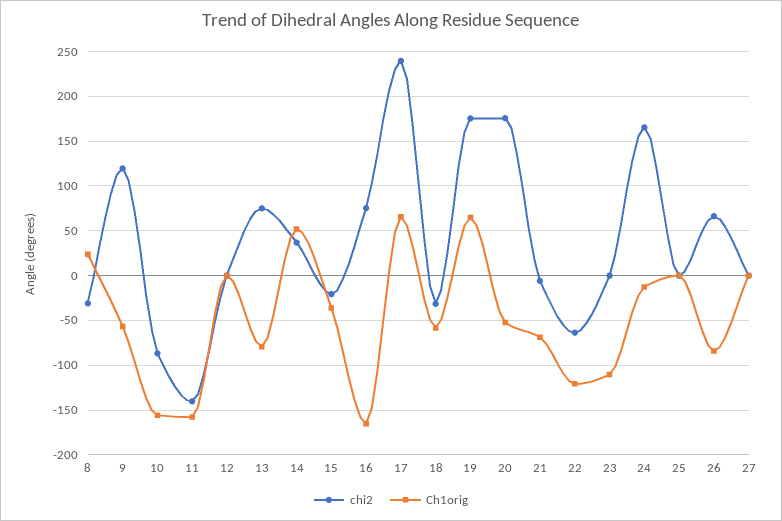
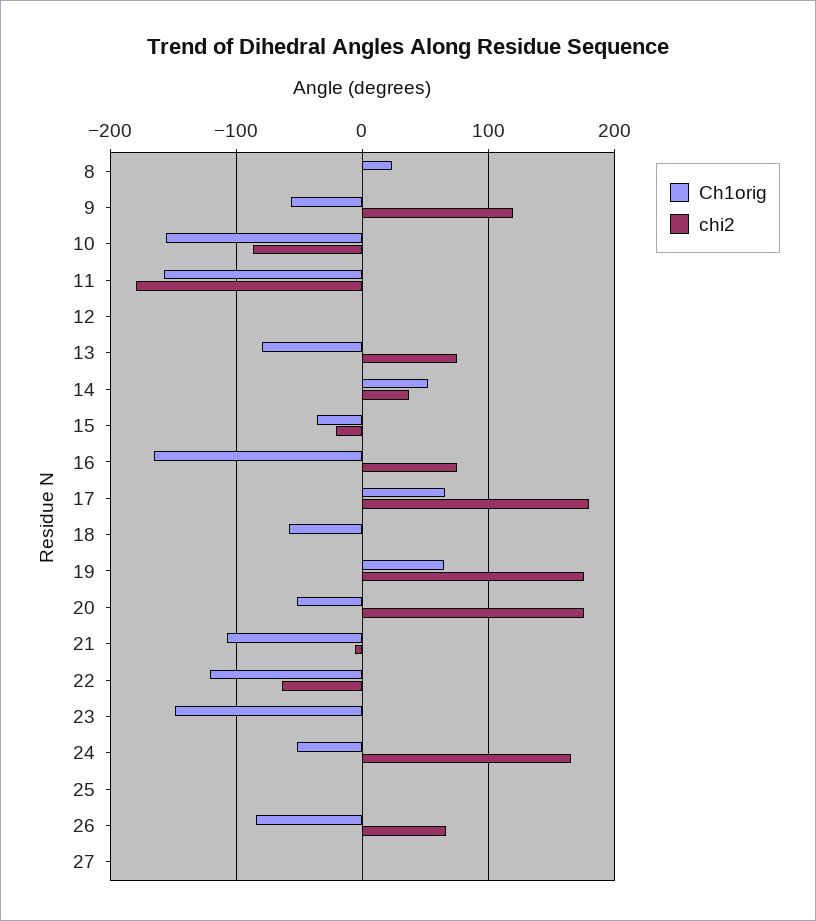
  {
    "chi2": {
-     "8": -30,
+     "8": 0,
      "9": 120,
      "10": -90,
-     "11": -140,
+     "11": -180,
      "12": 0,
      "13": 70,
      "14": 40,
      "15": -20,
      "16": 80,
-     "17": 240,
+     "17": 180,
-     "18": -30,
+     "18": 0,
      "19": 180,
      "20": 180,
      "21": -10,
      "22": -60,
      "23": 0,
      "24": 170,
      "25": 0,
      "26": 70,
      "27": 0
    },
    "Ch1orig": {
      "8": 20,
      "9": -60,
      "10": -160,
      "11": -160,
      "12": 0,
      "13": -80,
      "14": 50,
      "15": -40,
      "16": -170,
      "17": 70,
      "18": -60,
      "19": 60,
      "20": -50,
-     "21": -70,
+     "21": -110,
      "22": -120,
-     "23": -110,
+     "23": -150,
-     "24": -10,
+     "24": -50,
      "25": 0,
      "26": -80,
      "27": 0
    }
  }

